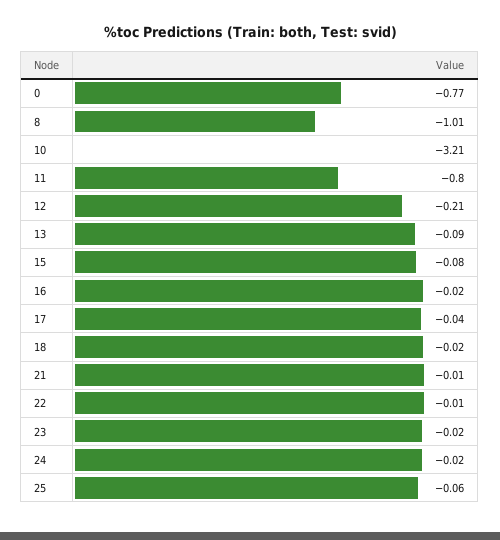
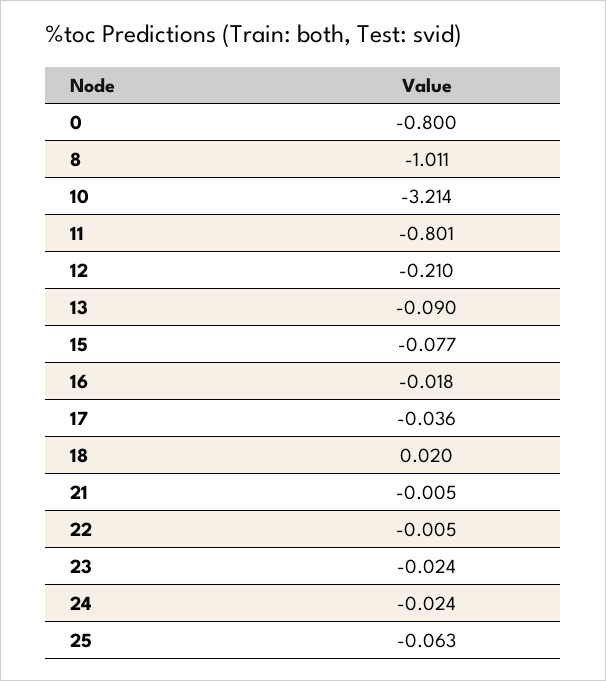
  {
-   "0": -0.77,
+   "0": -0.8,
    "8": -1.011,
    "10": -3.214,
    "11": -0.801,
    "12": -0.21,
    "13": -0.09,
    "15": -0.077,
    "16": -0.018,
    "17": -0.036,
-   "18": -0.02,
+   "18": 0.02,
    "21": -0.005,
    "22": -0.005,
    "23": -0.024,
    "24": -0.024,
    "25": -0.063
  }

